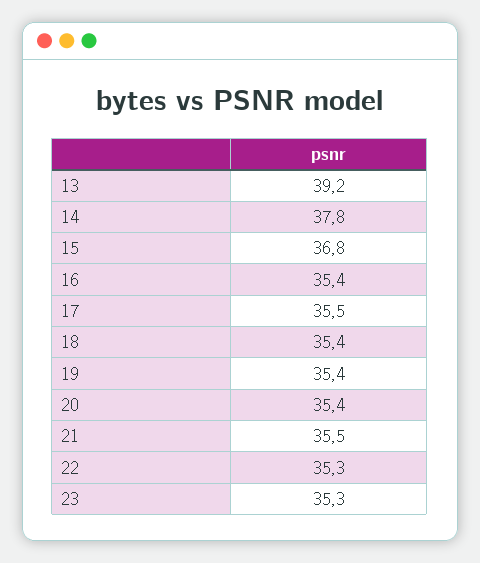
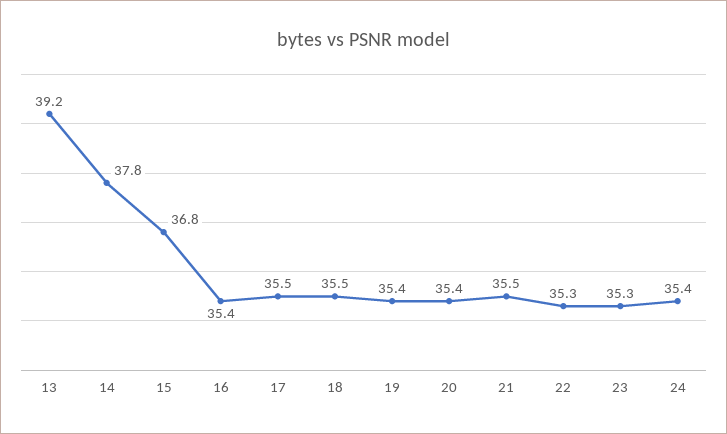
  {
    "13": 39.2,
    "14": 37.8,
    "15": 36.8,
    "16": 35.4,
    "17": 35.5,
-   "18": 35.4,
+   "18": 35.5,
    "19": 35.4,
    "20": 35.4,
    "21": 35.5,
    "22": 35.3,
-   "23": 35.3
+   "23": 35.3,
+   "24": 35.4
  }

